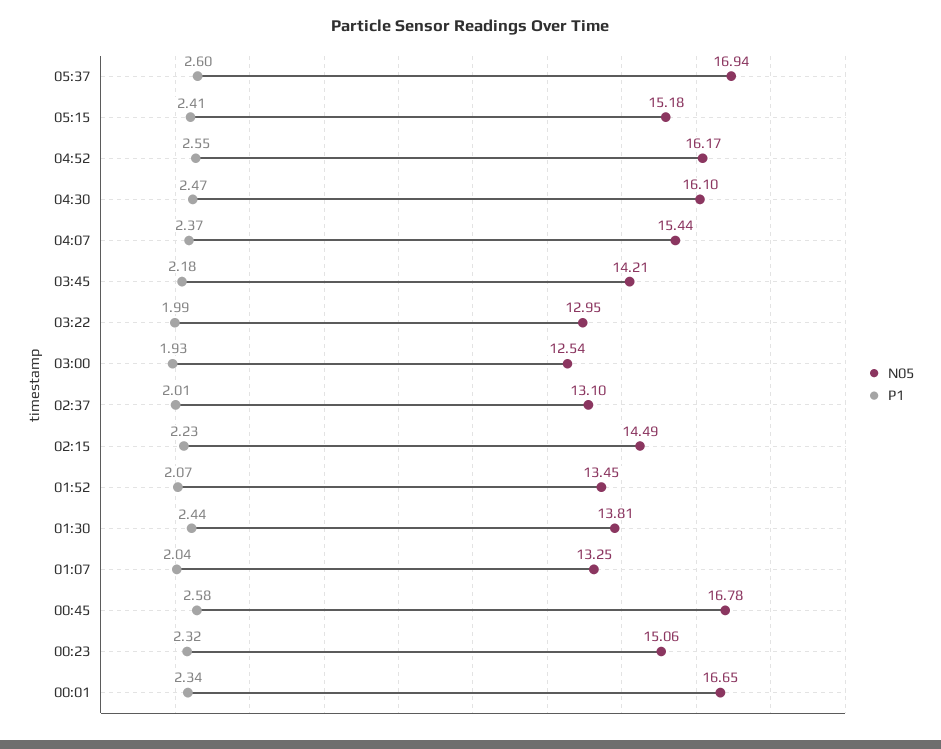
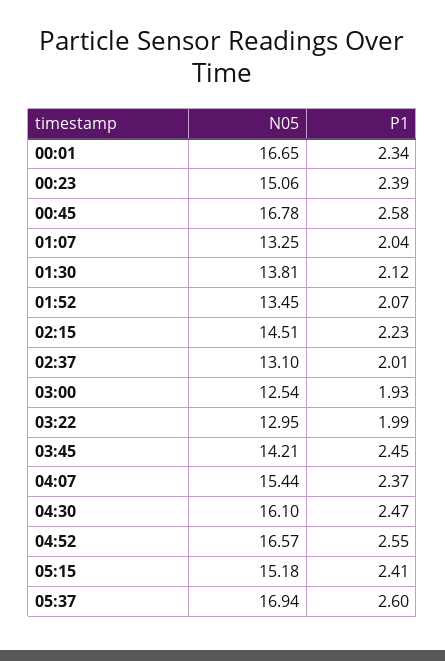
  {
    "N05": {
      "05:37": 16.94,
      "05:15": 15.18,
-     "04:52": 16.17,
+     "04:52": 16.57,
      "04:30": 16.1,
      "04:07": 15.44,
      "03:45": 14.21,
      "03:22": 12.95,
      "03:00": 12.54,
      "02:37": 13.1,
-     "02:15": 14.49,
+     "02:15": 14.51,
      "01:52": 13.45,
      "01:30": 13.81,
      "01:07": 13.25,
      "00:45": 16.78,
      "00:23": 15.06,
      "00:01": 16.65
    },
    "P1": {
      "05:37": 2.6,
      "05:15": 2.41,
      "04:52": 2.55,
      "04:30": 2.47,
      "04:07": 2.37,
-     "03:45": 2.18,
+     "03:45": 2.45,
      "03:22": 1.99,
      "03:00": 1.93,
      "02:37": 2.01,
      "02:15": 2.23,
      "01:52": 2.07,
-     "01:30": 2.44,
+     "01:30": 2.12,
      "01:07": 2.04,
      "00:45": 2.58,
-     "00:23": 2.32,
+     "00:23": 2.39,
      "00:01": 2.34
    }
  }

